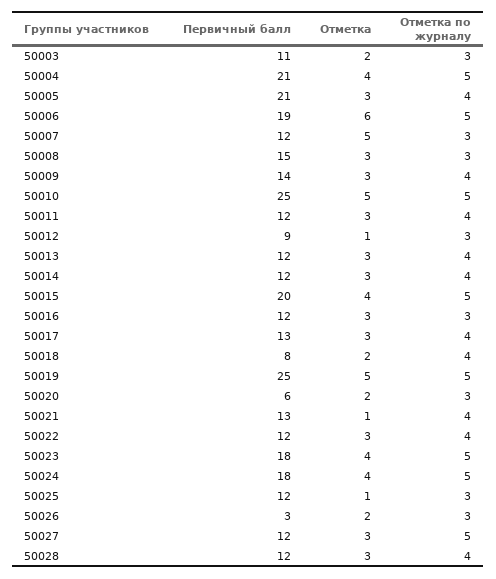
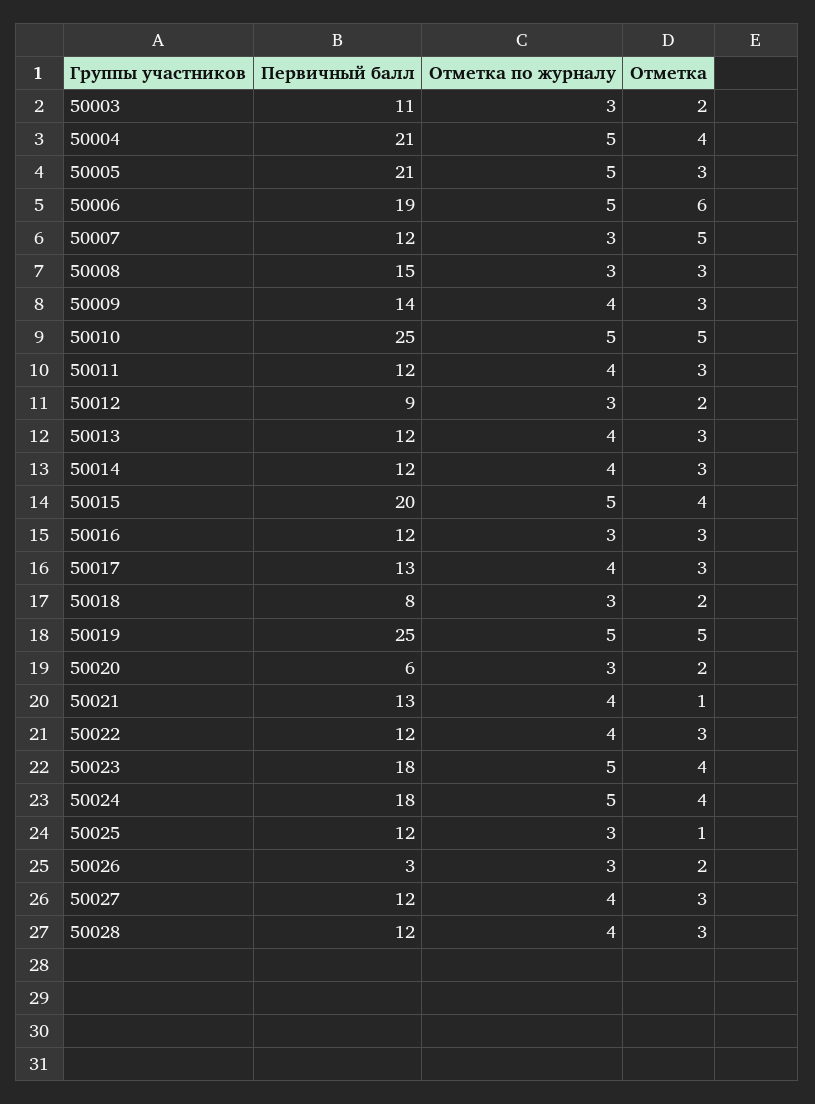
  {
    "Первичный балл": {
      "50003": 11,
      "50004": 21,
      "50005": 21,
      "50006": 19,
      "50007": 12,
      "50008": 15,
      "50009": 14,
      "50010": 25,
      "50011": 12,
      "50012": 9,
      "50013": 12,
      "50014": 12,
      "50015": 20,
      "50016": 12,
      "50017": 13,
      "50018": 8,
      "50019": 25,
      "50020": 6,
      "50021": 13,
      "50022": 12,
      "50023": 18,
      "50024": 18,
      "50025": 12,
      "50026": 3,
      "50027": 12,
      "50028": 12
    },
    "Отметка": {
      "50003": 2,
      "50004": 4,
      "50005": 3,
      "50006": 6,
      "50007": 5,
      "50008": 3,
      "50009": 3,
      "50010": 5,
      "50011": 3,
-     "50012": 1,
+     "50012": 2,
      "50013": 3,
      "50014": 3,
      "50015": 4,
      "50016": 3,
      "50017": 3,
      "50018": 2,
      "50019": 5,
      "50020": 2,
      "50021": 1,
      "50022": 3,
      "50023": 4,
      "50024": 4,
      "50025": 1,
      "50026": 2,
      "50027": 3,
      "50028": 3
    },
    "Отметка по журналу": {
      "50003": 3,
      "50004": 5,
-     "50005": 4,
+     "50005": 5,
      "50006": 5,
      "50007": 3,
      "50008": 3,
      "50009": 4,
      "50010": 5,
      "50011": 4,
      "50012": 3,
      "50013": 4,
      "50014": 4,
      "50015": 5,
      "50016": 3,
      "50017": 4,
-     "50018": 4,
+     "50018": 3,
      "50019": 5,
      "50020": 3,
      "50021": 4,
      "50022": 4,
      "50023": 5,
      "50024": 5,
      "50025": 3,
      "50026": 3,
-     "50027": 5,
+     "50027": 4,
      "50028": 4
    }
  }

